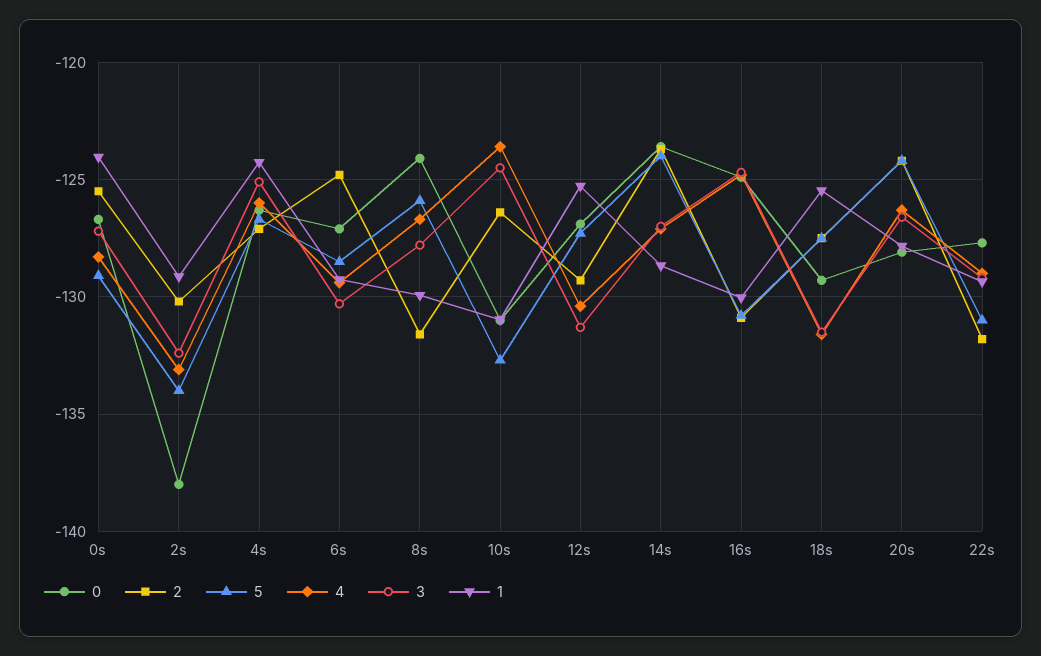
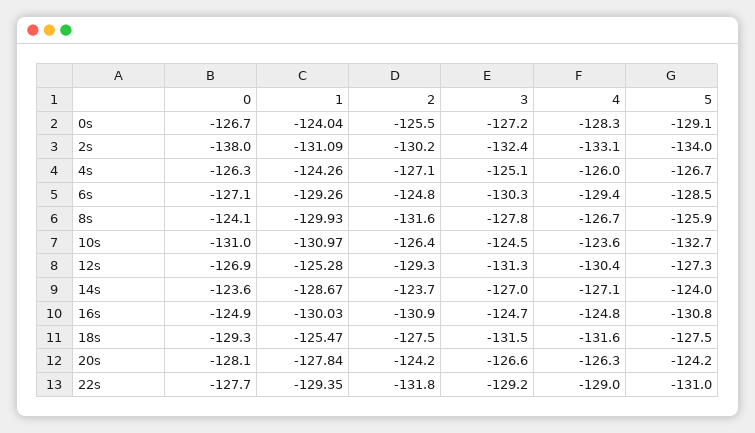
  {
    "0": {
      "0s": -126.7,
      "2s": -138,
      "4s": -126.3,
      "6s": -127.1,
      "8s": -124.1,
      "10s": -131,
      "12s": -126.9,
      "14s": -123.6,
      "16s": -124.9,
      "18s": -129.3,
      "20s": -128.1,
      "22s": -127.7
    },
    "2": {
      "0s": -125.5,
      "2s": -130.2,
      "4s": -127.1,
      "6s": -124.8,
      "8s": -131.6,
      "10s": -126.4,
      "12s": -129.3,
      "14s": -123.7,
      "16s": -130.9,
      "18s": -127.5,
      "20s": -124.2,
      "22s": -131.8
    },
    "5": {
      "0s": -129.1,
      "2s": -134,
      "4s": -126.7,
      "6s": -128.5,
      "8s": -125.9,
      "10s": -132.7,
      "12s": -127.3,
      "14s": -124,
      "16s": -130.8,
      "18s": -127.5,
      "20s": -124.2,
      "22s": -131
    },
    "4": {
      "0s": -128.3,
      "2s": -133.1,
      "4s": -126,
      "6s": -129.4,
      "8s": -126.7,
      "10s": -123.6,
      "12s": -130.4,
      "14s": -127.1,
      "16s": -124.8,
      "18s": -131.6,
      "20s": -126.3,
      "22s": -129
    },
    "3": {
      "0s": -127.2,
      "2s": -132.4,
      "4s": -125.1,
      "6s": -130.3,
      "8s": -127.8,
      "10s": -124.5,
      "12s": -131.3,
      "14s": -127,
      "16s": -124.7,
      "18s": -131.5,
      "20s": -126.6,
      "22s": -129.2
    },
    "1": {
      "0s": -124.04,
-     "2s": -129,
+     "2s": -131.09,
      "4s": -124.26,
      "6s": -129.26,
      "8s": -129.93,
      "10s": -130.97,
      "12s": -125.28,
      "14s": -128.67,
      "16s": -130.03,
      "18s": -125.47,
      "20s": -127.84,
      "22s": -129.35
    }
  }

